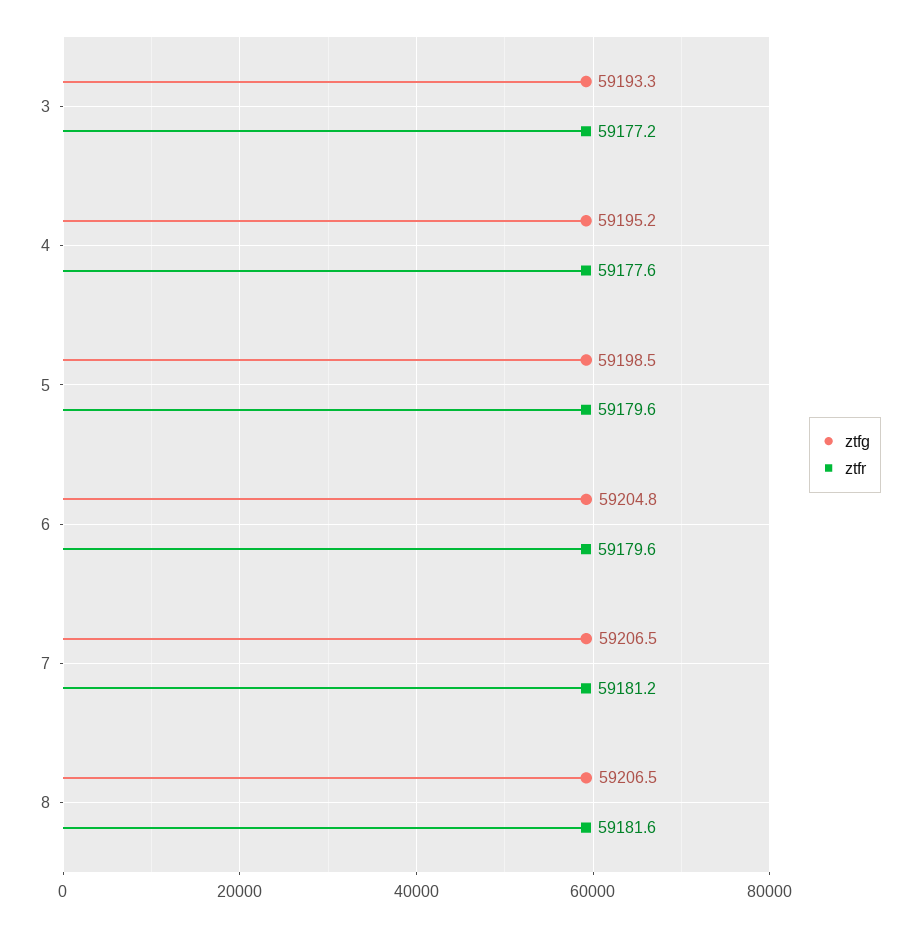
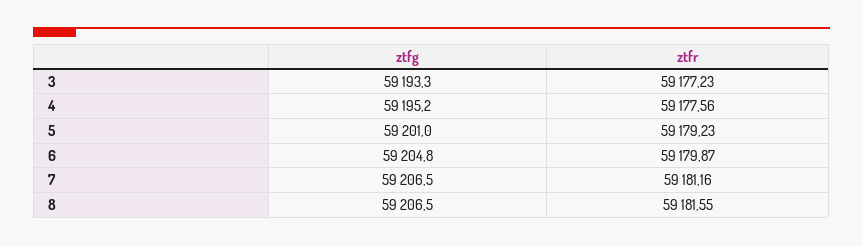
  {
    "ztfg": {
      "3": 59193.3,
      "4": 59195.2,
-     "5": 59198.5,
+     "5": 59201,
      "6": 59204.8,
      "7": 59206.5,
      "8": 59206.5
    },
    "ztfr": {
      "3": 59177.23,
      "4": 59177.56,
-     "5": 59179.6,
+     "5": 59179.23,
-     "6": 59179.6,
+     "6": 59179.87,
      "7": 59181.16,
      "8": 59181.55
    }
  }

